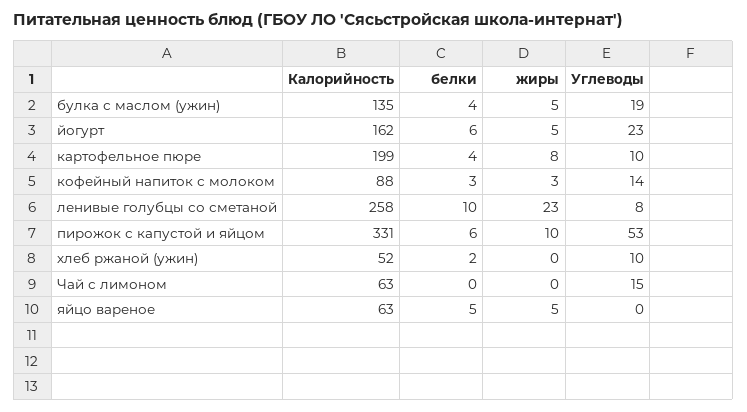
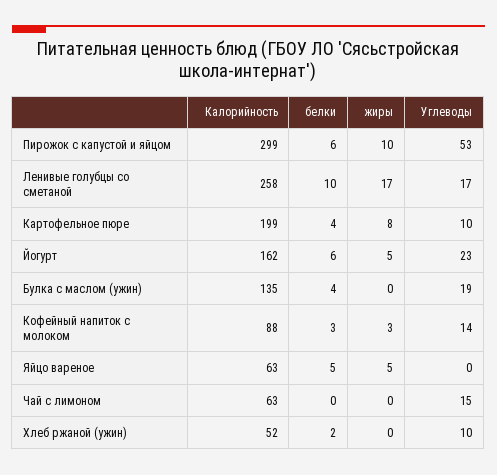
  {
    "Калорийность": {
      "булка с маслом (ужин)": 135,
      "йогурт": 162,
      "картофельное пюре": 199,
      "кофейный напиток с молоком": 88,
      "ленивые голубцы со сметаной": 258,
-     "пирожок с капустой и яйцом": 331,
+     "пирожок с капустой и яйцом": 299,
      "хлеб ржаной (ужин)": 52,
      "Чай с лимоном": 63,
      "яйцо вареное": 63
    },
    "белки": {
      "булка с маслом (ужин)": 4,
      "йогурт": 6,
      "картофельное пюре": 4,
      "кофейный напиток с молоком": 3,
      "ленивые голубцы со сметаной": 10,
      "пирожок с капустой и яйцом": 6,
      "хлеб ржаной (ужин)": 2,
      "Чай с лимоном": 0,
      "яйцо вареное": 5
    },
    "жиры": {
-     "булка с маслом (ужин)": 5,
+     "булка с маслом (ужин)": 0,
      "йогурт": 5,
      "картофельное пюре": 8,
      "кофейный напиток с молоком": 3,
-     "ленивые голубцы со сметаной": 23,
+     "ленивые голубцы со сметаной": 17,
      "пирожок с капустой и яйцом": 10,
      "хлеб ржаной (ужин)": 0,
      "Чай с лимоном": 0,
      "яйцо вареное": 5
    },
    "Углеводы": {
      "булка с маслом (ужин)": 19,
      "йогурт": 23,
      "картофельное пюре": 10,
      "кофейный напиток с молоком": 14,
-     "ленивые голубцы со сметаной": 8,
+     "ленивые голубцы со сметаной": 17,
      "пирожок с капустой и яйцом": 53,
      "хлеб ржаной (ужин)": 10,
      "Чай с лимоном": 15,
      "яйцо вареное": 0
    }
  }

